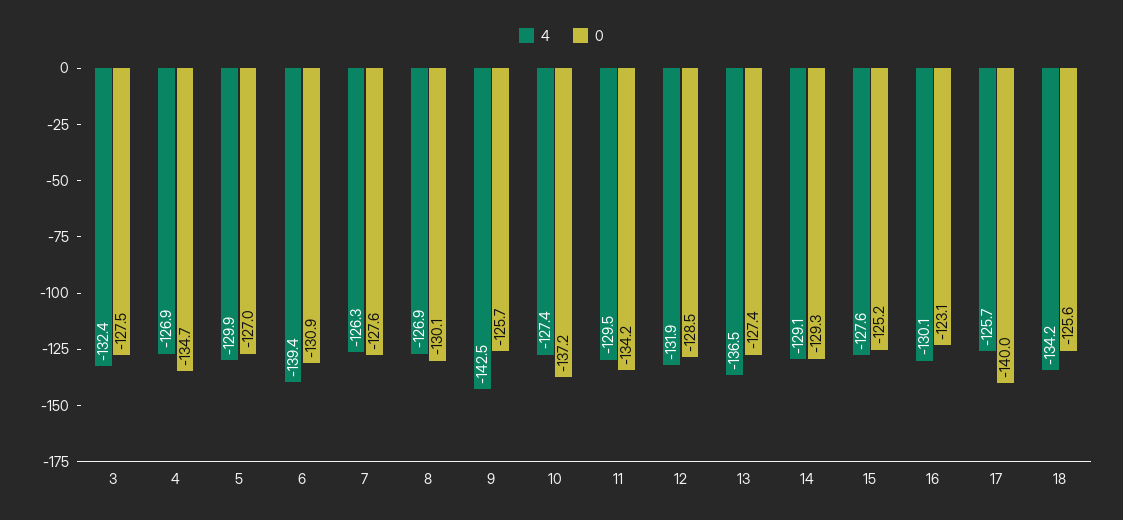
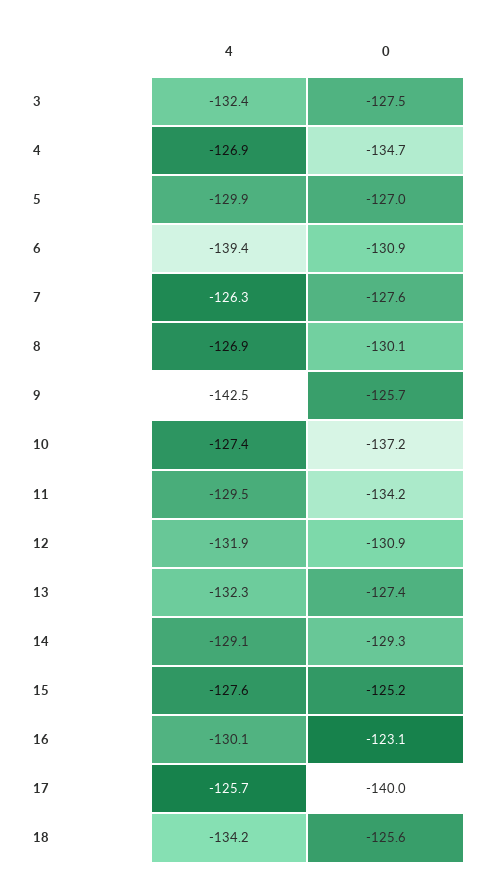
  {
    "4": {
      "3": -132.4,
      "4": -126.9,
      "5": -129.9,
      "6": -139.4,
      "7": -126.3,
      "8": -126.9,
      "9": -142.5,
      "10": -127.4,
      "11": -129.5,
      "12": -131.9,
-     "13": -136.5,
+     "13": -132.3,
      "14": -129.1,
      "15": -127.6,
      "16": -130.1,
      "17": -125.7,
      "18": -134.2
    },
    "0": {
      "3": -127.5,
      "4": -134.7,
      "5": -127,
      "6": -130.9,
      "7": -127.6,
      "8": -130.1,
      "9": -125.7,
      "10": -137.2,
      "11": -134.2,
-     "12": -128.5,
+     "12": -130.9,
      "13": -127.4,
      "14": -129.3,
      "15": -125.2,
      "16": -123.1,
      "17": -140,
      "18": -125.6
    }
  }

